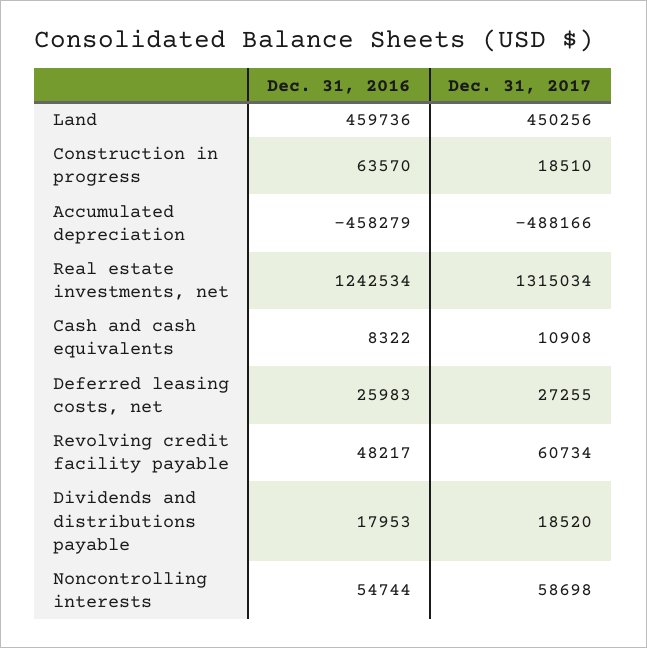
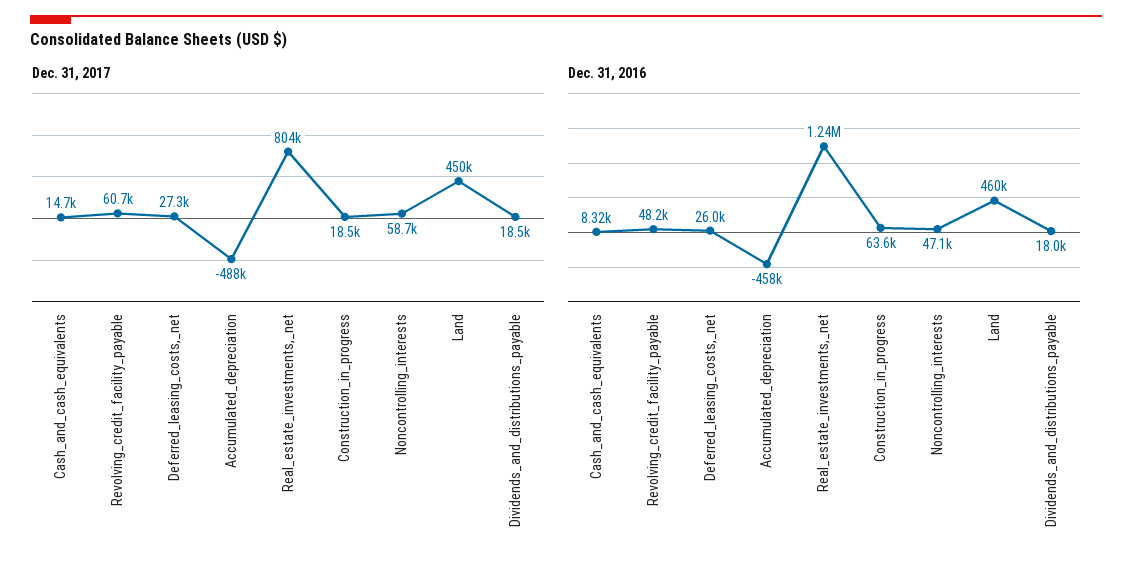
  {
    "Dec. 31, 2016": {
      "Land": 459736,
      "Construction in progress": 63570,
      "Accumulated depreciation": -458279,
      "Real estate investments, net": 1242534,
      "Cash and cash equivalents": 8322,
      "Deferred leasing costs, net": 25983,
      "Revolving credit facility payable": 48217,
      "Dividends and distributions payable": 17953,
-     "Noncontrolling interests": 54744
+     "Noncontrolling interests": 47100
    },
    "Dec. 31, 2017": {
      "Land": 450256,
      "Construction in progress": 18510,
      "Accumulated depreciation": -488166,
-     "Real estate investments, net": 1315034,
+     "Real estate investments, net": 804000,
-     "Cash and cash equivalents": 10908,
+     "Cash and cash equivalents": 14700,
      "Deferred leasing costs, net": 27255,
      "Revolving credit facility payable": 60734,
      "Dividends and distributions payable": 18520,
      "Noncontrolling interests": 58698
    }
  }

